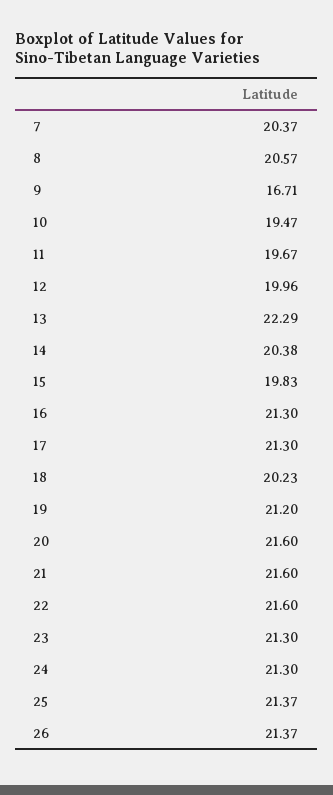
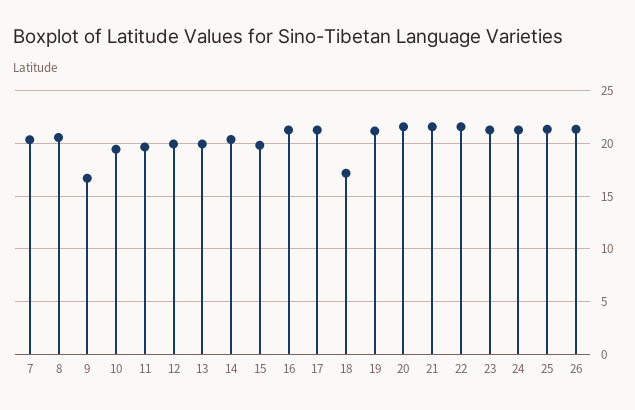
  {
    "7": 20.37,
    "8": 20.57,
    "9": 16.71,
    "10": 19.47,
    "11": 19.67,
    "12": 19.96,
-   "13": 22.29,
+   "13": 20,
    "14": 20.38,
    "15": 19.83,
    "16": 21.3,
    "17": 21.3,
-   "18": 20.23,
+   "18": 17,
    "19": 21.2,
    "20": 21.6,
    "21": 21.6,
    "22": 21.6,
    "23": 21.3,
    "24": 21.3,
    "25": 21.37,
    "26": 21.37
  }

